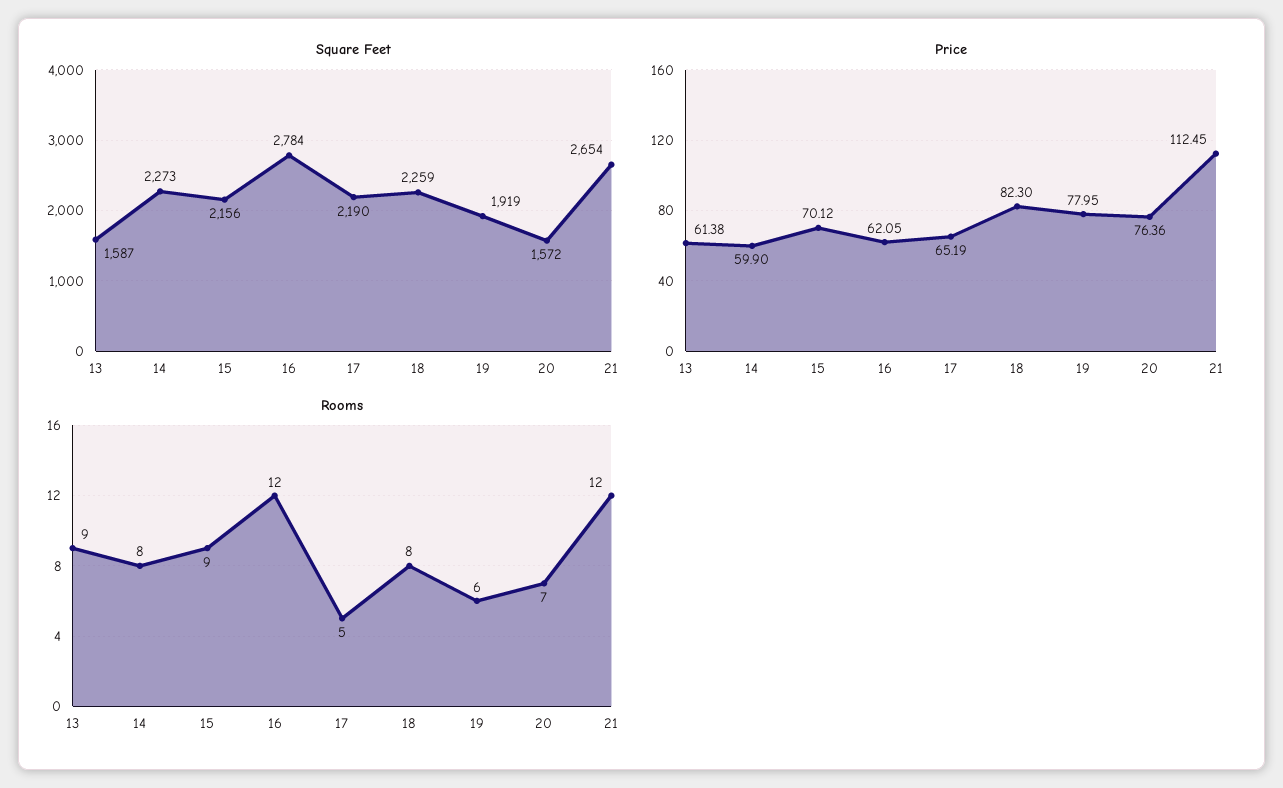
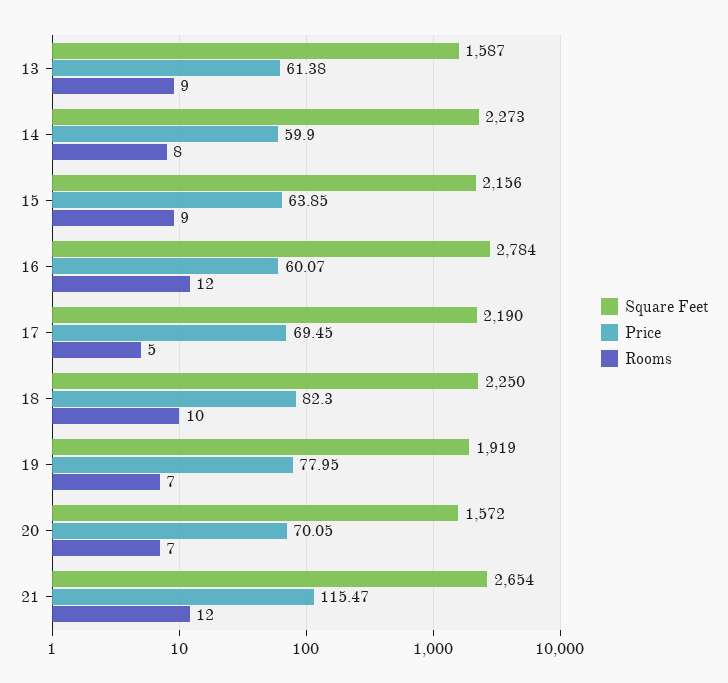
  {
    "Square Feet": {
      "13": 1587,
      "14": 2273,
      "15": 2156,
      "16": 2784,
      "17": 2190,
-     "18": 2259,
+     "18": 2250,
      "19": 1919,
      "20": 1572,
      "21": 2654
    },
    "Price": {
      "13": 61.38,
      "14": 59.9,
-     "15": 70.12,
+     "15": 63.85,
-     "16": 62.05,
+     "16": 60.07,
-     "17": 65.19,
+     "17": 69.45,
      "18": 82.3,
      "19": 77.95,
-     "20": 76.36,
+     "20": 70.05,
-     "21": 112.45
+     "21": 115.47
    },
    "Rooms": {
      "13": 9,
      "14": 8,
      "15": 9,
      "16": 12,
      "17": 5,
-     "18": 8,
+     "18": 10,
-     "19": 6,
+     "19": 7,
      "20": 7,
      "21": 12
    }
  }

